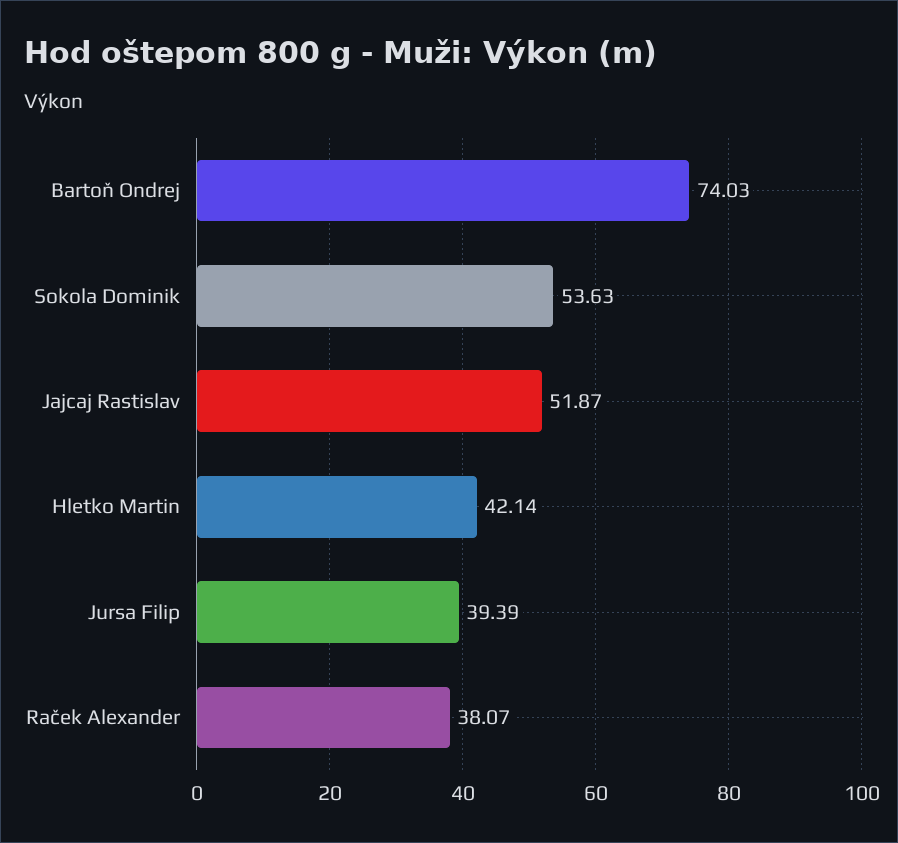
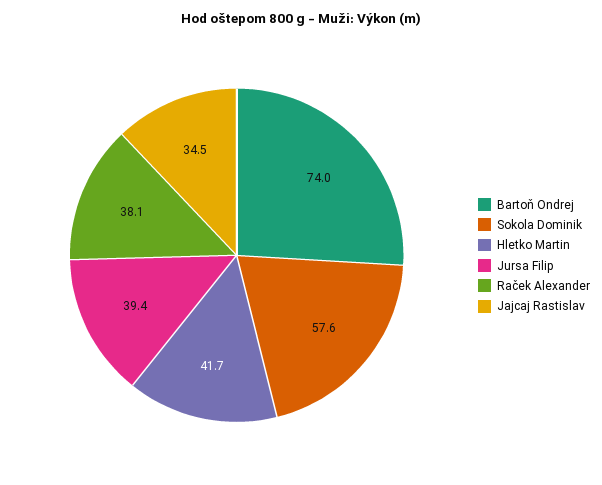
  {
    "Bartoň Ondrej": 74.03,
-   "Sokola Dominik": 53.63,
+   "Sokola Dominik": 57.6,
-   "Jajcaj Rastislav": 51.87,
+   "Jajcaj Rastislav": 34.5,
-   "Hletko Martin": 42.14,
+   "Hletko Martin": 41.7,
    "Jursa Filip": 39.39,
    "Raček Alexander": 38.07
  }

